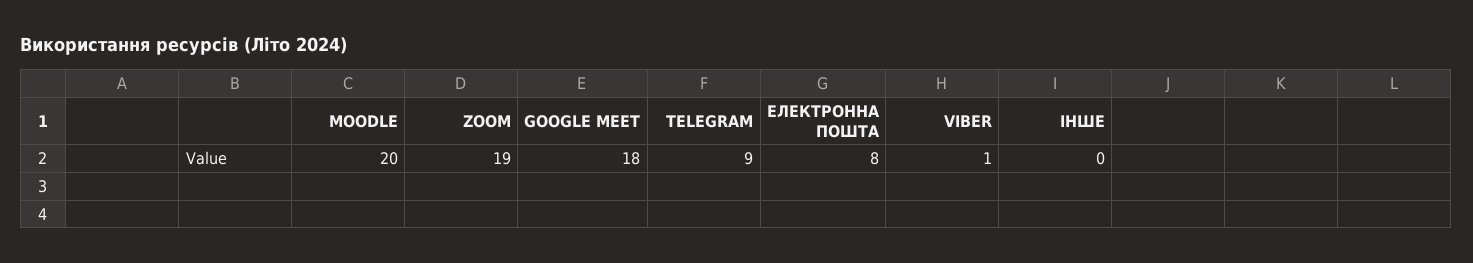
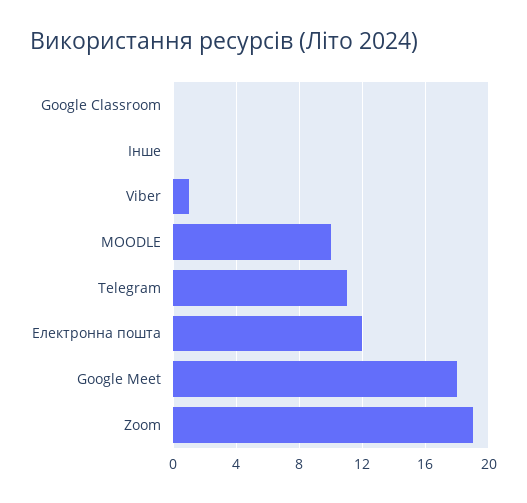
  {
-   "MOODLE": 20,
+   "MOODLE": 10,
    "ZOOM": 19,
    "GOOGLE MEET": 18,
-   "TELEGRAM": 9,
+   "TELEGRAM": 11,
-   "ЕЛЕКТРОННА ПОШТА": 8,
+   "ЕЛЕКТРОННА ПОШТА": 12,
    "VIBER": 1,
-   "ІНШЕ": 0
+   "ІНШЕ": 0,
+   "Google Classroom": 0
  }

